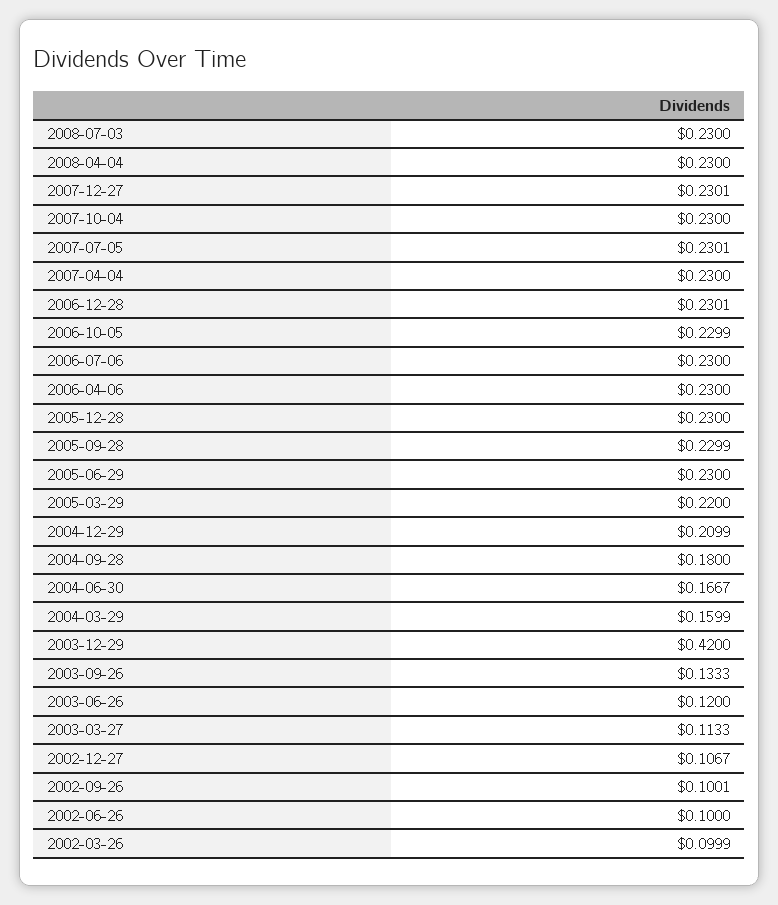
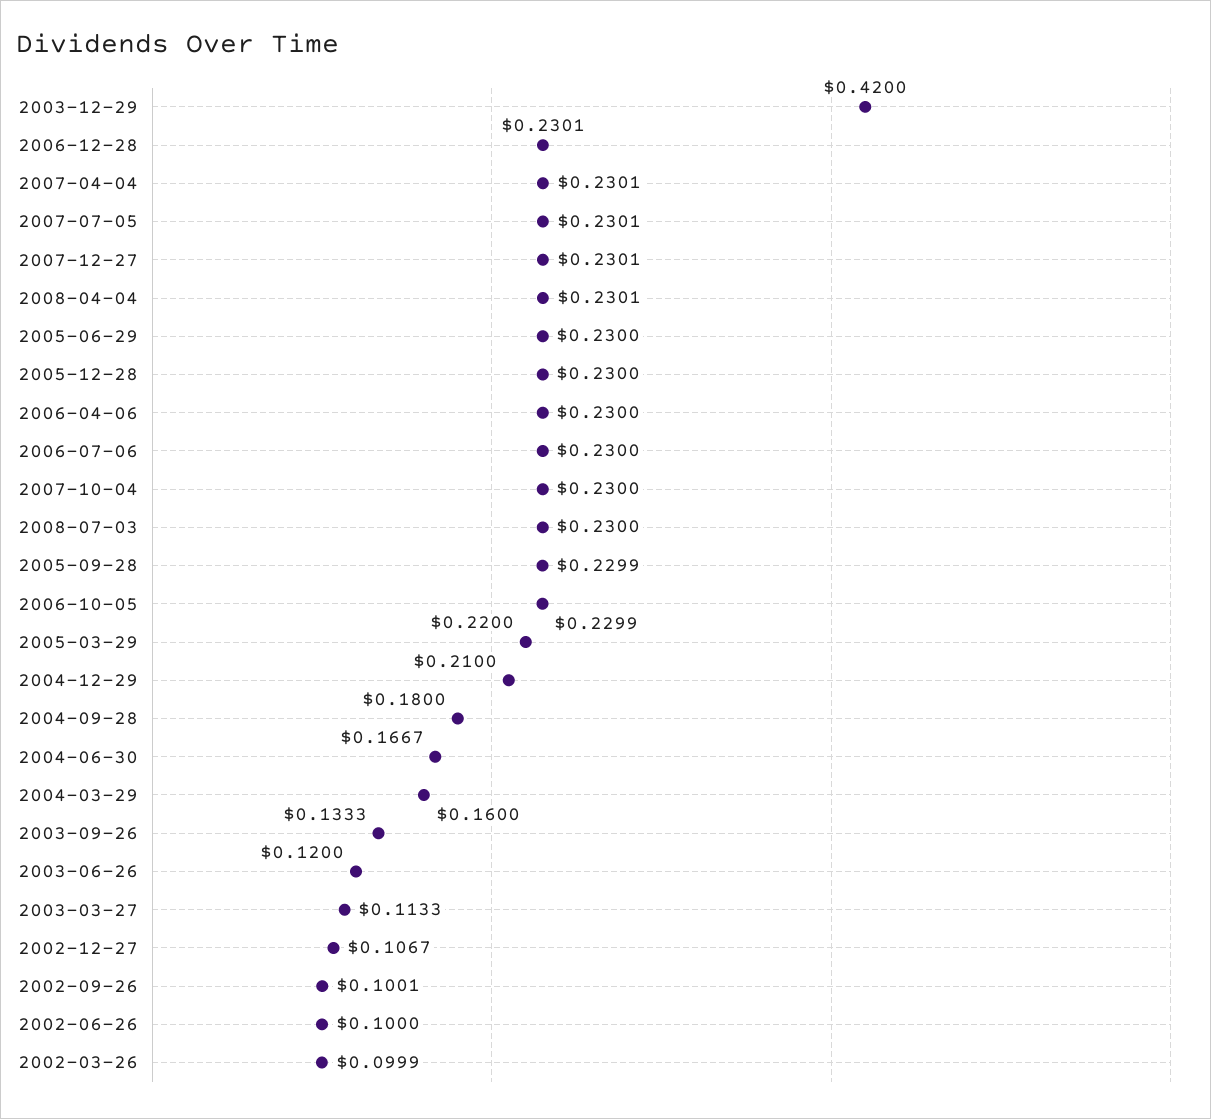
  {
    "2008-07-03": 0.23,
-   "2008-04-04": 0.23,
+   "2008-04-04": 0.2301,
    "2007-12-27": 0.2301,
    "2007-10-04": 0.23,
    "2007-07-05": 0.2301,
-   "2007-04-04": 0.23,
+   "2007-04-04": 0.2301,
    "2006-12-28": 0.2301,
    "2006-10-05": 0.2299,
    "2006-07-06": 0.23,
    "2006-04-06": 0.23,
    "2005-12-28": 0.23,
    "2005-09-28": 0.2299,
    "2005-06-29": 0.23,
    "2005-03-29": 0.22,
-   "2004-12-29": 0.2099,
+   "2004-12-29": 0.21,
    "2004-09-28": 0.18,
    "2004-06-30": 0.1667,
-   "2004-03-29": 0.1599,
+   "2004-03-29": 0.16,
    "2003-12-29": 0.42,
    "2003-09-26": 0.1333,
    "2003-06-26": 0.12,
    "2003-03-27": 0.1133,
    "2002-12-27": 0.1067,
    "2002-09-26": 0.1001,
    "2002-06-26": 0.1,
    "2002-03-26": 0.0999
  }

